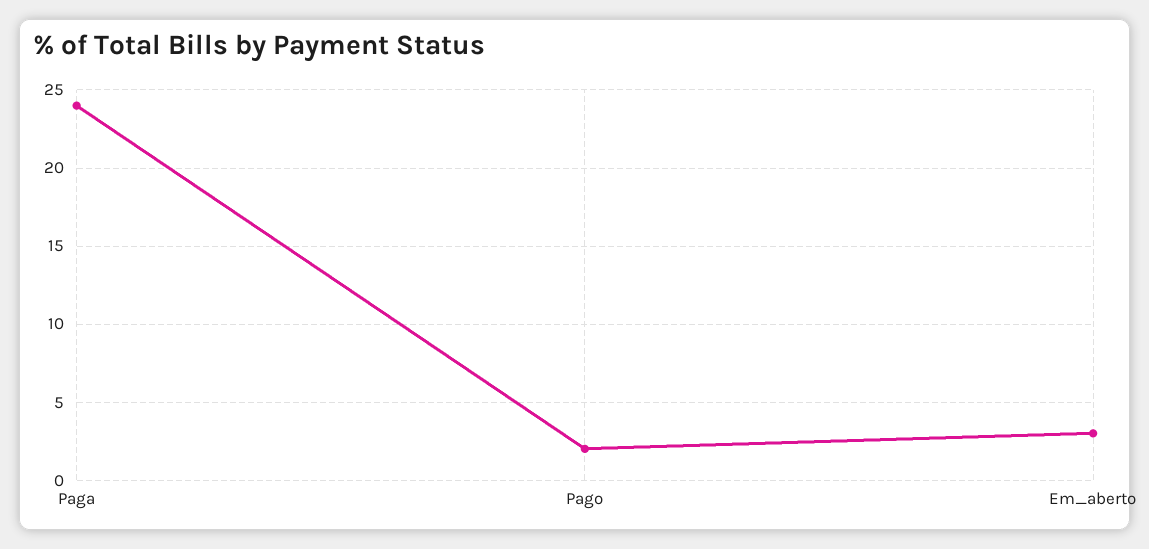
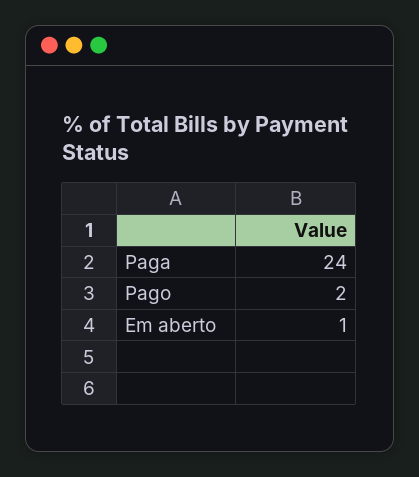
  {
    "Paga": 24,
    "Pago": 2,
-   "Em_aberto": 3
+   "Em_aberto": 1
  }

